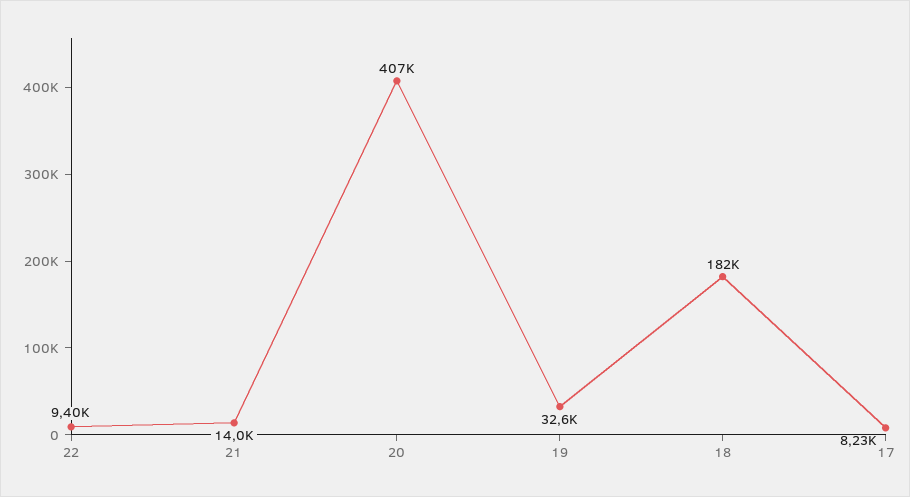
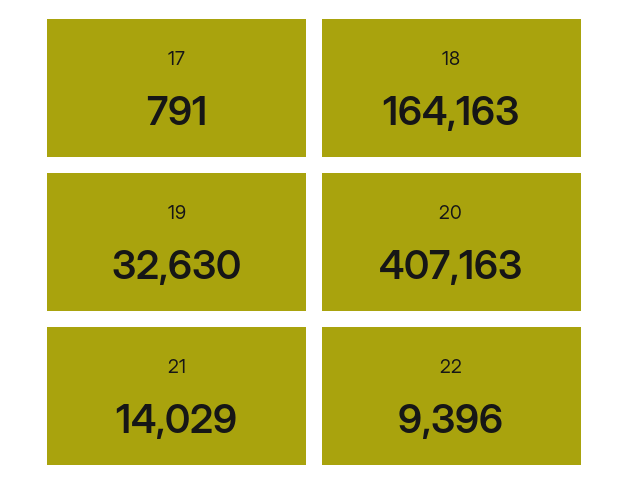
  {
    "22": 9396,
    "21": 14029,
    "20": 407163,
    "19": 32630,
-   "18": 182000,
+   "18": 164163,
-   "17": 8230
+   "17": 791
  }

